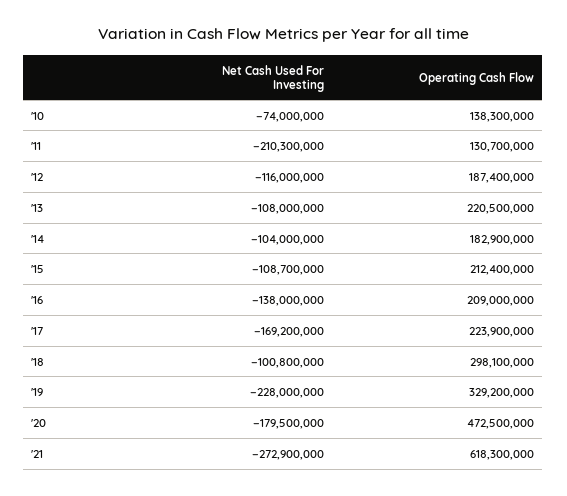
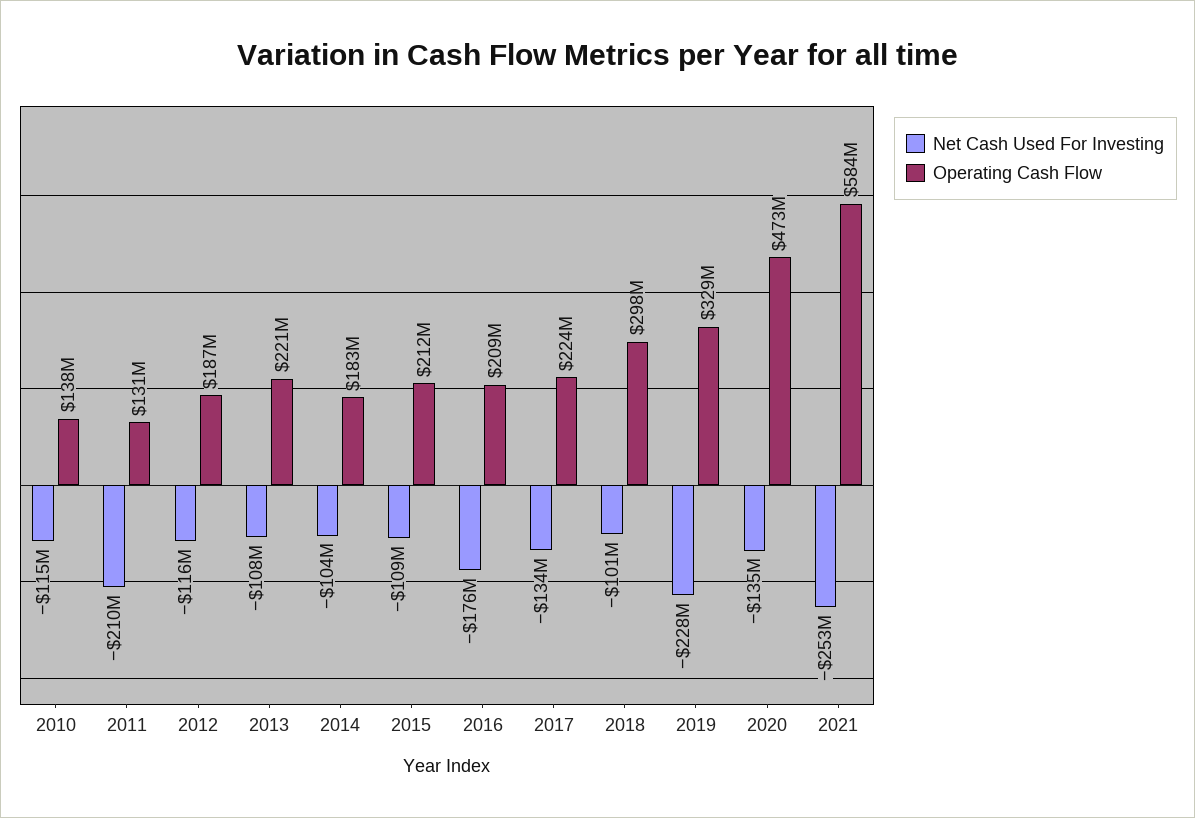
  {
    "Net Cash Used For Investing": {
-     "'10": -74000000,
+     "'10": -115000000,
      "'11": -210300000,
      "'12": -116000000,
      "'13": -108000000,
      "'14": -104000000,
      "'15": -108700000,
-     "'16": -138000000,
+     "'16": -176000000,
-     "'17": -169200000,
+     "'17": -134000000,
      "'18": -100800000,
      "'19": -228000000,
-     "'20": -179500000,
+     "'20": -135000000,
-     "'21": -272900000
+     "'21": -253000000
    },
    "Operating Cash Flow": {
      "'10": 138300000,
      "'11": 130700000,
      "'12": 187400000,
      "'13": 220500000,
      "'14": 182900000,
      "'15": 212400000,
      "'16": 209000000,
      "'17": 223900000,
      "'18": 298100000,
      "'19": 329200000,
      "'20": 472500000,
-     "'21": 618300000
+     "'21": 584000000
    }
  }

